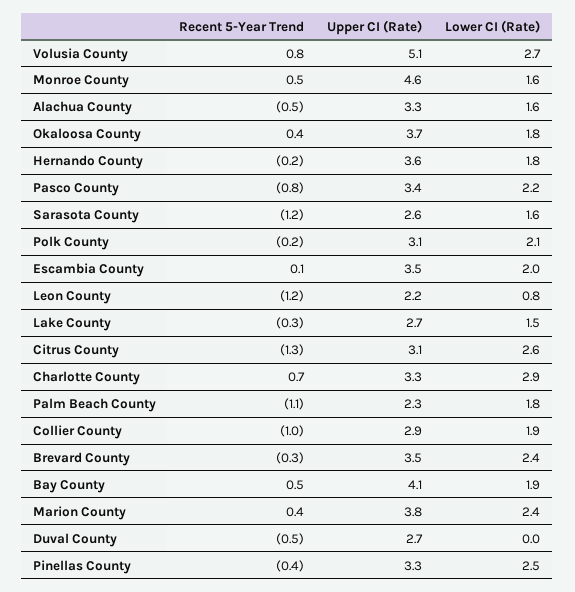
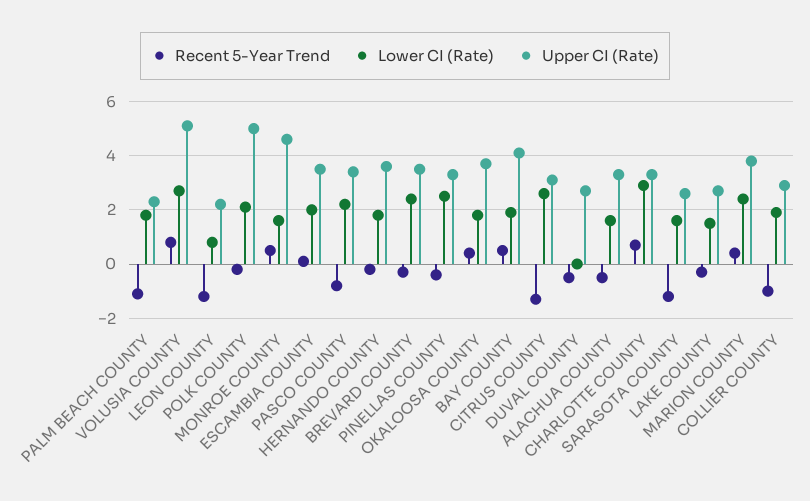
  {
    "Recent 5-Year Trend": {
      "Volusia County": 0.8,
      "Monroe County": 0.5,
      "Alachua County": -0.5,
      "Okaloosa County": 0.4,
      "Hernando County": -0.2,
      "Pasco County": -0.8,
      "Sarasota County": -1.2,
      "Polk County": -0.2,
      "Escambia County": 0.1,
      "Leon County": -1.2,
      "Lake County": -0.3,
      "Citrus County": -1.3,
      "Charlotte County": 0.7,
      "Palm Beach County": -1.1,
      "Collier County": -1,
      "Brevard County": -0.3,
      "Bay County": 0.5,
      "Marion County": 0.4,
      "Duval County": -0.5,
      "Pinellas County": -0.4
    },
    "Upper CI (Rate)": {
      "Volusia County": 5.1,
      "Monroe County": 4.6,
      "Alachua County": 3.3,
      "Okaloosa County": 3.7,
      "Hernando County": 3.6,
      "Pasco County": 3.4,
      "Sarasota County": 2.6,
-     "Polk County": 3.1,
+     "Polk County": 5,
      "Escambia County": 3.5,
      "Leon County": 2.2,
      "Lake County": 2.7,
      "Citrus County": 3.1,
      "Charlotte County": 3.3,
      "Palm Beach County": 2.3,
      "Collier County": 2.9,
      "Brevard County": 3.5,
      "Bay County": 4.1,
      "Marion County": 3.8,
      "Duval County": 2.7,
      "Pinellas County": 3.3
    },
    "Lower CI (Rate)": {
      "Volusia County": 2.7,
      "Monroe County": 1.6,
      "Alachua County": 1.6,
      "Okaloosa County": 1.8,
      "Hernando County": 1.8,
      "Pasco County": 2.2,
      "Sarasota County": 1.6,
      "Polk County": 2.1,
      "Escambia County": 2,
      "Leon County": 0.8,
      "Lake County": 1.5,
      "Citrus County": 2.6,
      "Charlotte County": 2.9,
      "Palm Beach County": 1.8,
      "Collier County": 1.9,
      "Brevard County": 2.4,
      "Bay County": 1.9,
      "Marion County": 2.4,
      "Duval County": 0,
      "Pinellas County": 2.5
    }
  }

